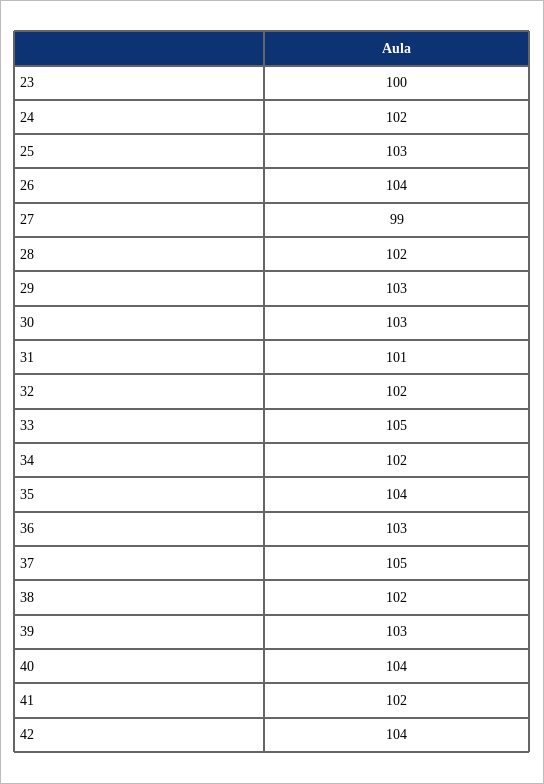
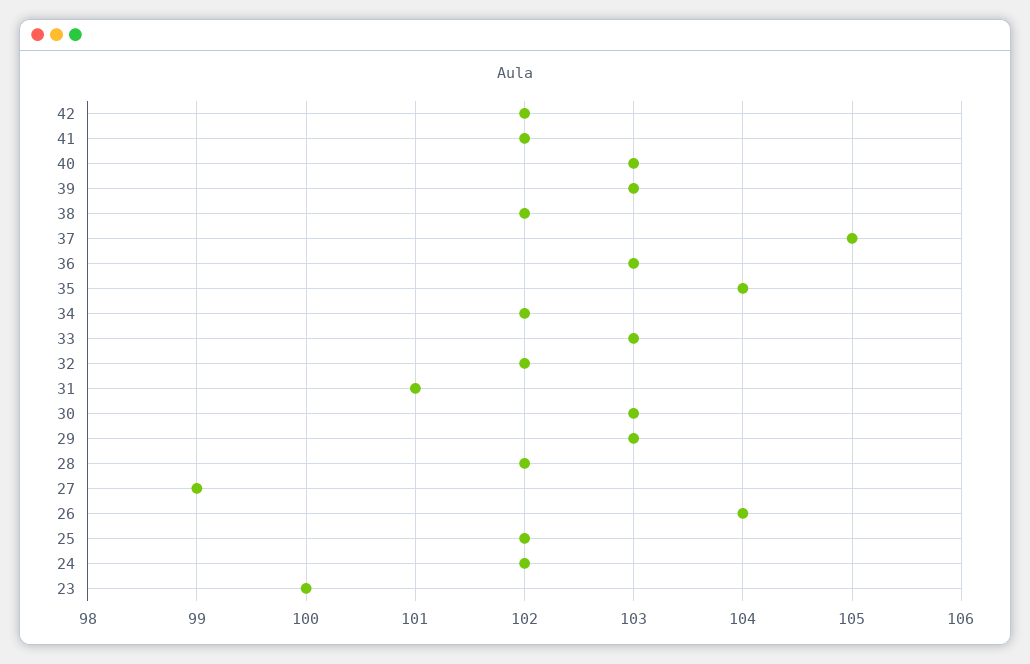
  {
    "23": 100,
    "24": 102,
-   "25": 103,
+   "25": 102,
    "26": 104,
    "27": 99,
    "28": 102,
    "29": 103,
    "30": 103,
    "31": 101,
    "32": 102,
-   "33": 105,
+   "33": 103,
    "34": 102,
    "35": 104,
    "36": 103,
    "37": 105,
    "38": 102,
    "39": 103,
-   "40": 104,
+   "40": 103,
    "41": 102,
-   "42": 104
+   "42": 102
  }

